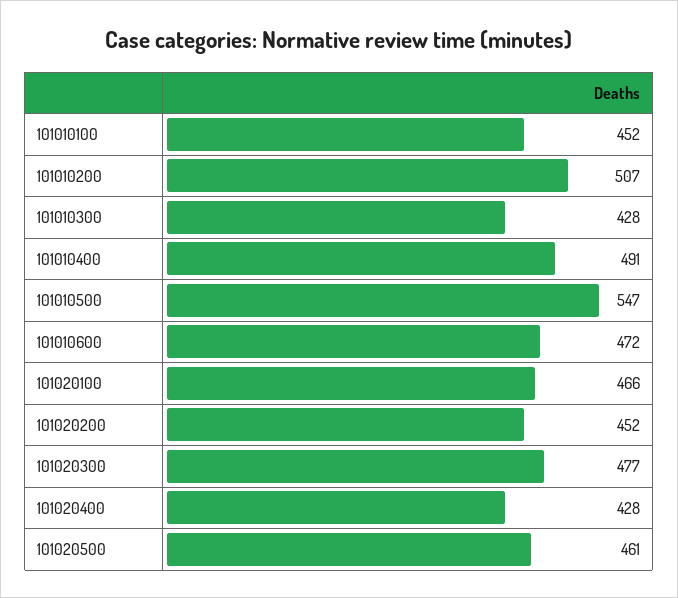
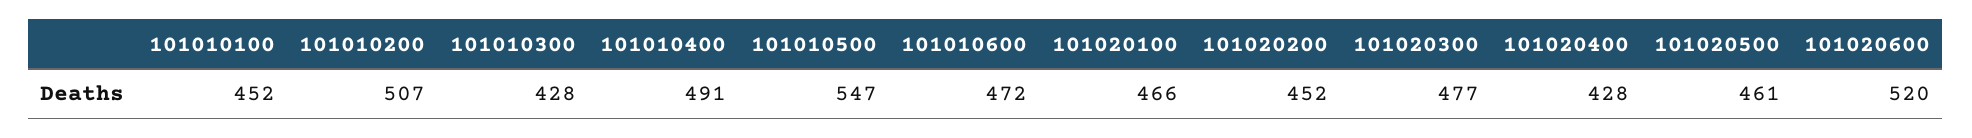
  {
    "101010100": 452,
    "101010200": 507,
    "101010300": 428,
    "101010400": 491,
    "101010500": 547,
    "101010600": 472,
    "101020100": 466,
    "101020200": 452,
    "101020300": 477,
    "101020400": 428,
-   "101020500": 461
+   "101020500": 461,
+   "101020600": 520
  }

